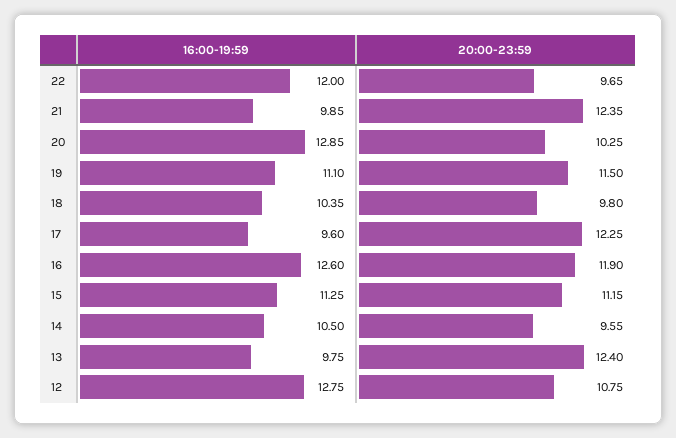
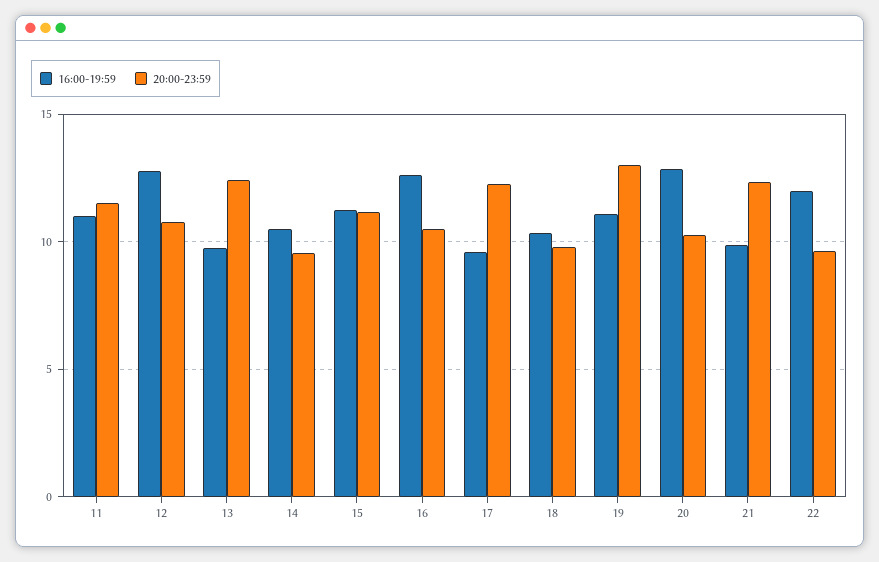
  {
    "16:00-19:59": {
      "22": 12,
      "21": 9.85,
      "20": 12.85,
      "19": 11.1,
      "18": 10.35,
      "17": 9.6,
      "16": 12.6,
      "15": 11.25,
      "14": 10.5,
      "13": 9.75,
-     "12": 12.75
+     "12": 12.75,
+     "11": 11
    },
    "20:00-23:59": {
      "22": 9.65,
      "21": 12.35,
      "20": 10.25,
-     "19": 11.5,
+     "19": 13,
      "18": 9.8,
      "17": 12.25,
-     "16": 11.9,
+     "16": 10.5,
      "15": 11.15,
      "14": 9.55,
      "13": 12.4,
-     "12": 10.75
+     "12": 10.75,
+     "11": 11.5
    }
  }

